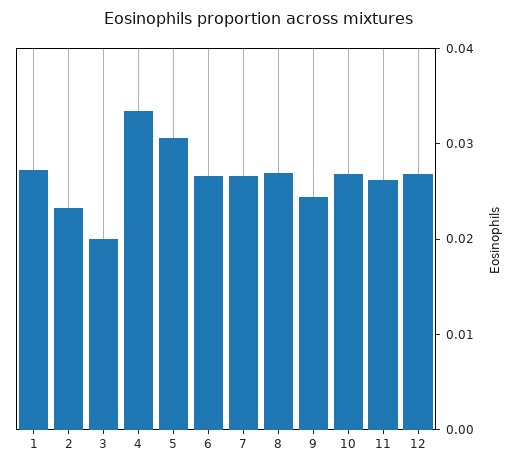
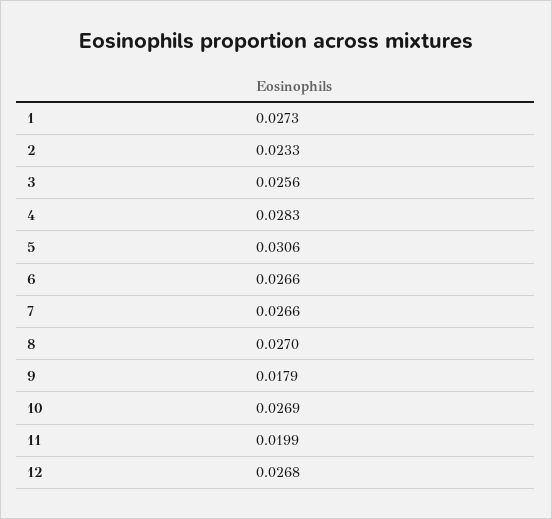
  {
    "1": 0.0273,
    "2": 0.0233,
-   "3": 0.02,
+   "3": 0.0256,
-   "4": 0.034,
+   "4": 0.0283,
    "5": 0.0306,
    "6": 0.0266,
    "7": 0.0266,
    "8": 0.027,
-   "9": 0.024,
+   "9": 0.0179,
    "10": 0.0269,
-   "11": 0.026,
+   "11": 0.0199,
    "12": 0.0268
  }

